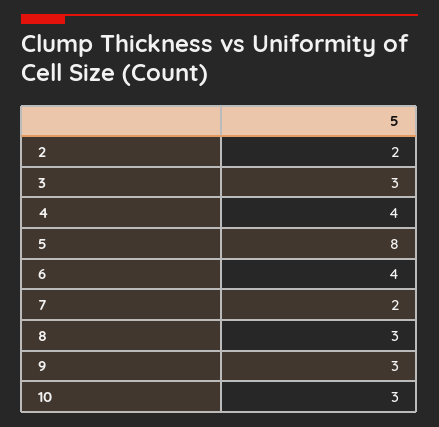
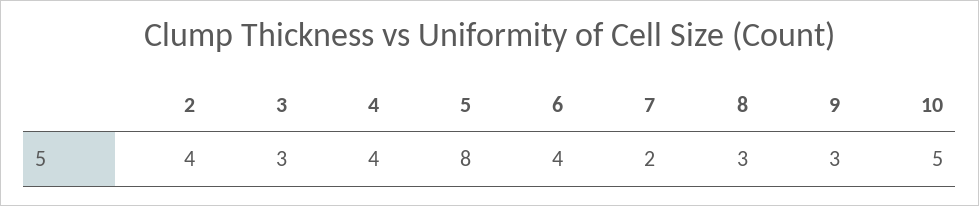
  {
-   "2": 2,
+   "2": 4,
    "3": 3,
    "4": 4,
    "5": 8,
    "6": 4,
    "7": 2,
    "8": 3,
    "9": 3,
-   "10": 3
+   "10": 5
  }

